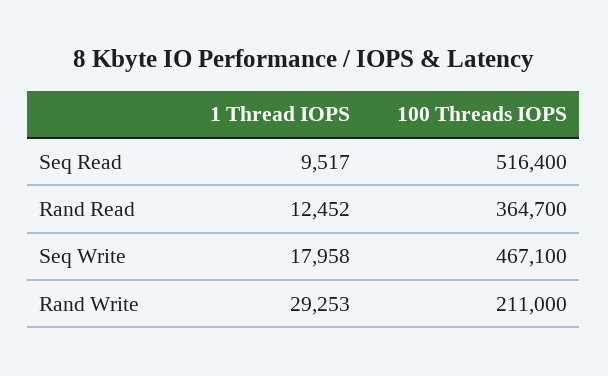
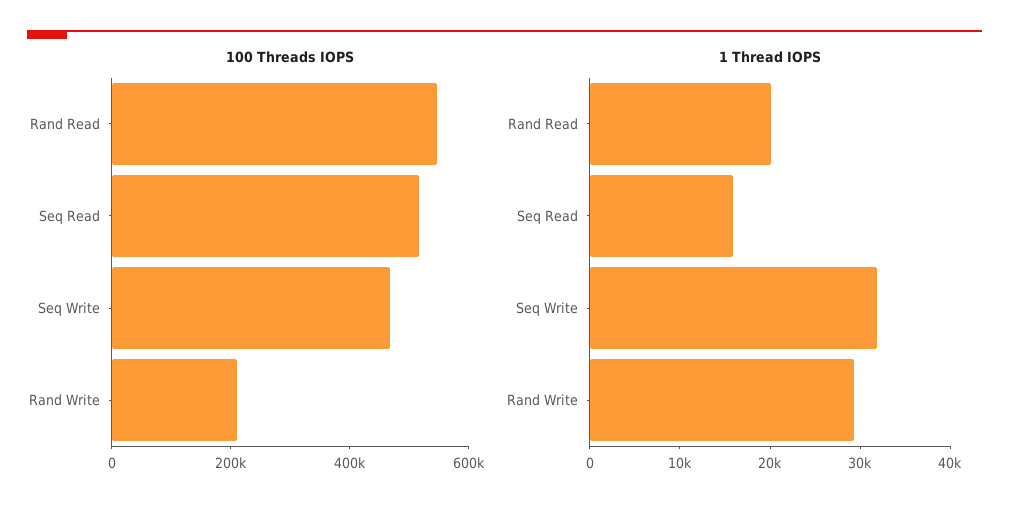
  {
    "1 Thread IOPS": {
-     "Seq Read": 9517,
+     "Seq Read": 16000,
-     "Rand Read": 12452,
+     "Rand Read": 20000,
-     "Seq Write": 17958,
+     "Seq Write": 32000,
      "Rand Write": 29253
    },
    "100 Threads IOPS": {
      "Seq Read": 516400,
-     "Rand Read": 364700,
+     "Rand Read": 550000,
      "Seq Write": 467100,
      "Rand Write": 211000
    }
  }

